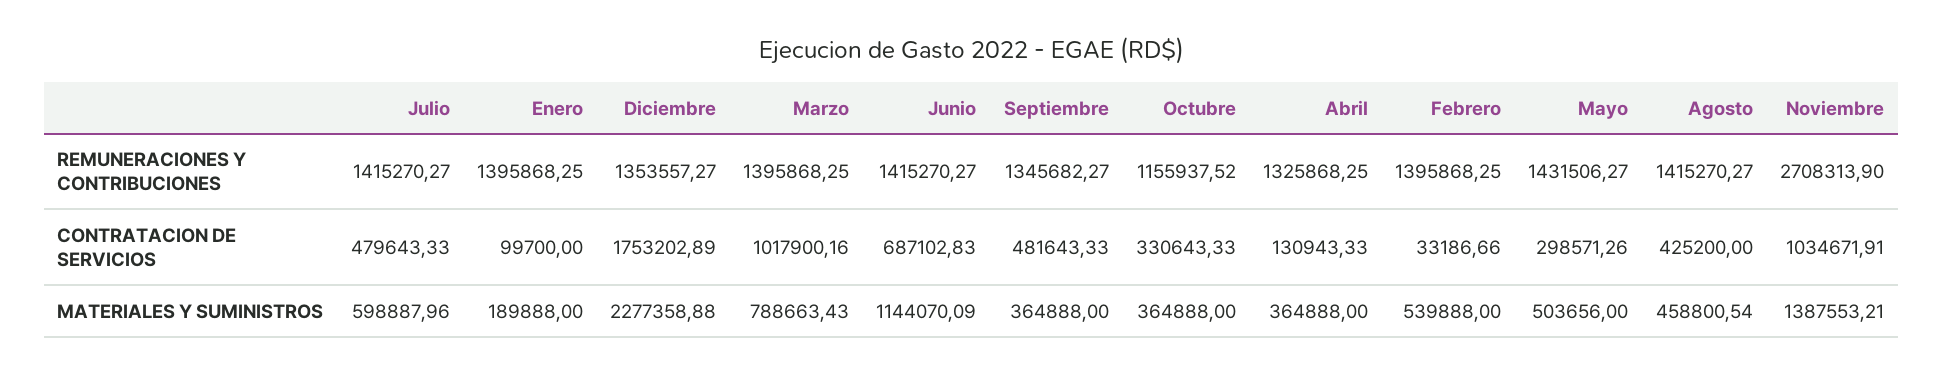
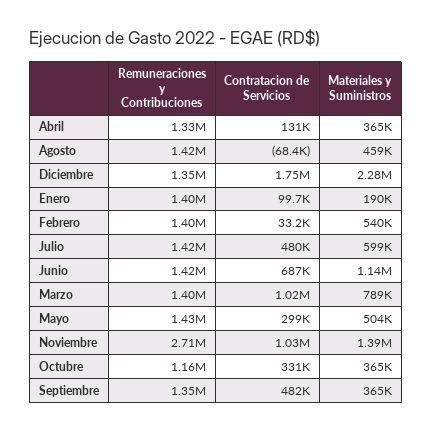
  {
    "Julio": {
      "REMUNERACIONES Y CONTRIBUCIONES": 1415270.27,
      "CONTRATACION DE SERVICIOS": 479643.33,
      "MATERIALES Y SUMINISTROS": 598887.96
    },
    "Enero": {
      "REMUNERACIONES Y CONTRIBUCIONES": 1395868.25,
      "CONTRATACION DE SERVICIOS": 99700,
      "MATERIALES Y SUMINISTROS": 189888
    },
    "Diciembre": {
      "REMUNERACIONES Y CONTRIBUCIONES": 1353557.27,
      "CONTRATACION DE SERVICIOS": 1753202.89,
      "MATERIALES Y SUMINISTROS": 2277358.88
    },
    "Marzo": {
      "REMUNERACIONES Y CONTRIBUCIONES": 1395868.25,
      "CONTRATACION DE SERVICIOS": 1017900.16,
      "MATERIALES Y SUMINISTROS": 788663.43
    },
    "Junio": {
      "REMUNERACIONES Y CONTRIBUCIONES": 1415270.27,
      "CONTRATACION DE SERVICIOS": 687102.83,
      "MATERIALES Y SUMINISTROS": 1144070.09
    },
    "Septiembre": {
      "REMUNERACIONES Y CONTRIBUCIONES": 1345682.27,
      "CONTRATACION DE SERVICIOS": 481643.33,
      "MATERIALES Y SUMINISTROS": 364888
    },
    "Octubre": {
      "REMUNERACIONES Y CONTRIBUCIONES": 1155937.52,
      "CONTRATACION DE SERVICIOS": 330643.33,
      "MATERIALES Y SUMINISTROS": 364888
    },
    "Abril": {
      "REMUNERACIONES Y CONTRIBUCIONES": 1325868.25,
      "CONTRATACION DE SERVICIOS": 130943.33,
      "MATERIALES Y SUMINISTROS": 364888
    },
    "Febrero": {
      "REMUNERACIONES Y CONTRIBUCIONES": 1395868.25,
      "CONTRATACION DE SERVICIOS": 33186.66,
      "MATERIALES Y SUMINISTROS": 539888
    },
    "Mayo": {
      "REMUNERACIONES Y CONTRIBUCIONES": 1431506.27,
      "CONTRATACION DE SERVICIOS": 298571.26,
      "MATERIALES Y SUMINISTROS": 503656
    },
    "Agosto": {
      "REMUNERACIONES Y CONTRIBUCIONES": 1415270.27,
-     "CONTRATACION DE SERVICIOS": 425200,
+     "CONTRATACION DE SERVICIOS": -68400,
      "MATERIALES Y SUMINISTROS": 458800.54
    },
    "Noviembre": {
      "REMUNERACIONES Y CONTRIBUCIONES": 2708313.9,
      "CONTRATACION DE SERVICIOS": 1034671.91,
      "MATERIALES Y SUMINISTROS": 1387553.21
    }
  }

